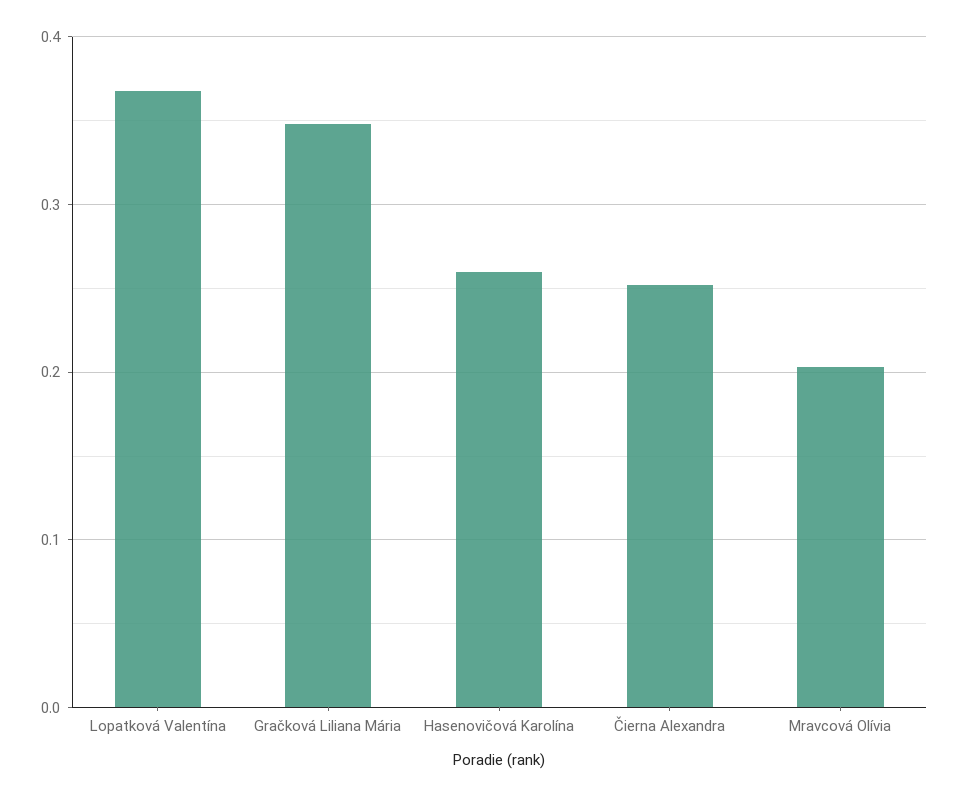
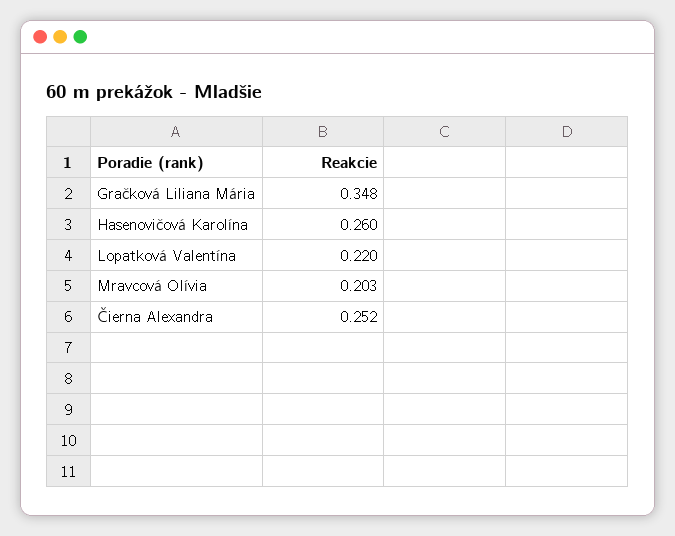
  {
-   "Lopatková Valentína": 0.37,
+   "Lopatková Valentína": 0.22,
    "Gračková Liliana Mária": 0.348,
    "Hasenovičová Karolína": 0.26,
    "Čierna Alexandra": 0.252,
    "Mravcová Olívia": 0.203
  }

